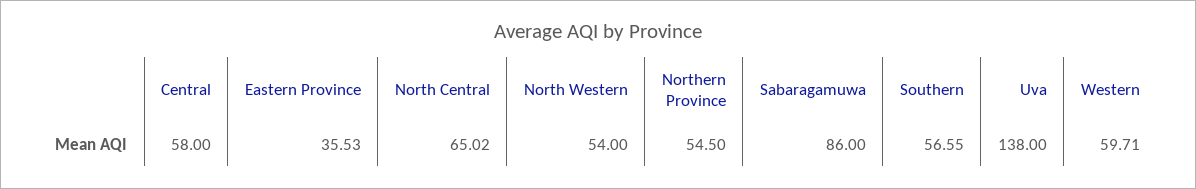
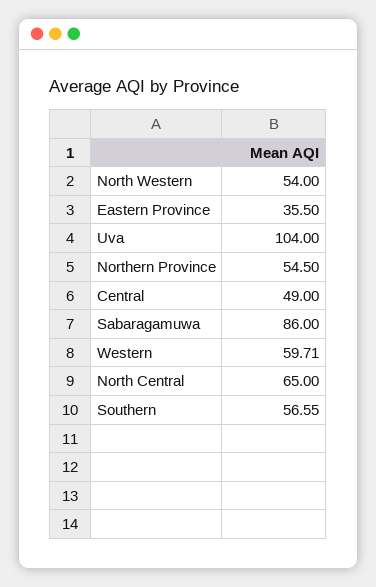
  {
-   "Central": 58,
+   "Central": 49,
-   "Eastern Province": 35.53,
+   "Eastern Province": 35.5,
-   "North Central": 65.02,
+   "North Central": 65,
    "North Western": 54,
    "Northern Province": 54.5,
    "Sabaragamuwa": 86,
    "Southern": 56.55,
-   "Uva": 138,
+   "Uva": 104,
    "Western": 59.71
  }

